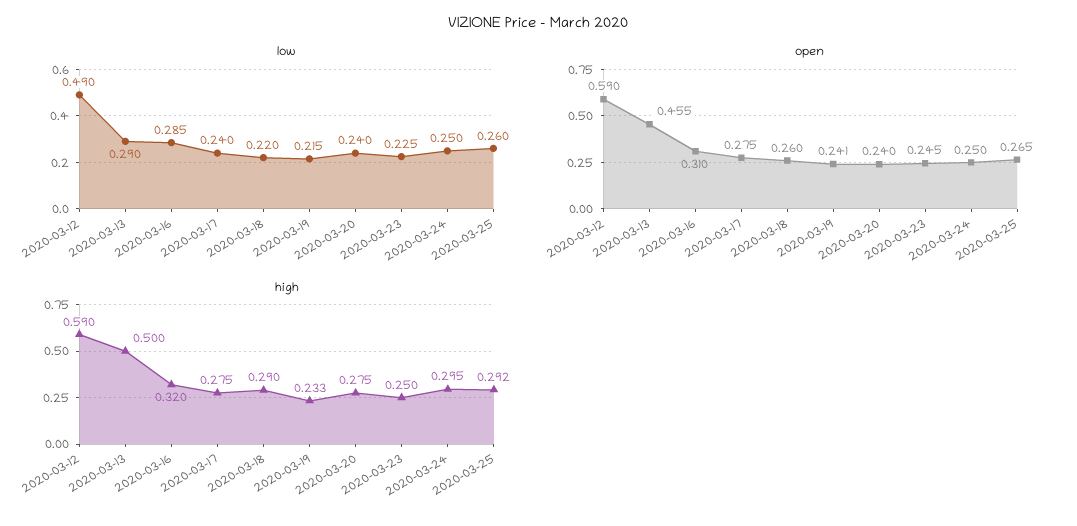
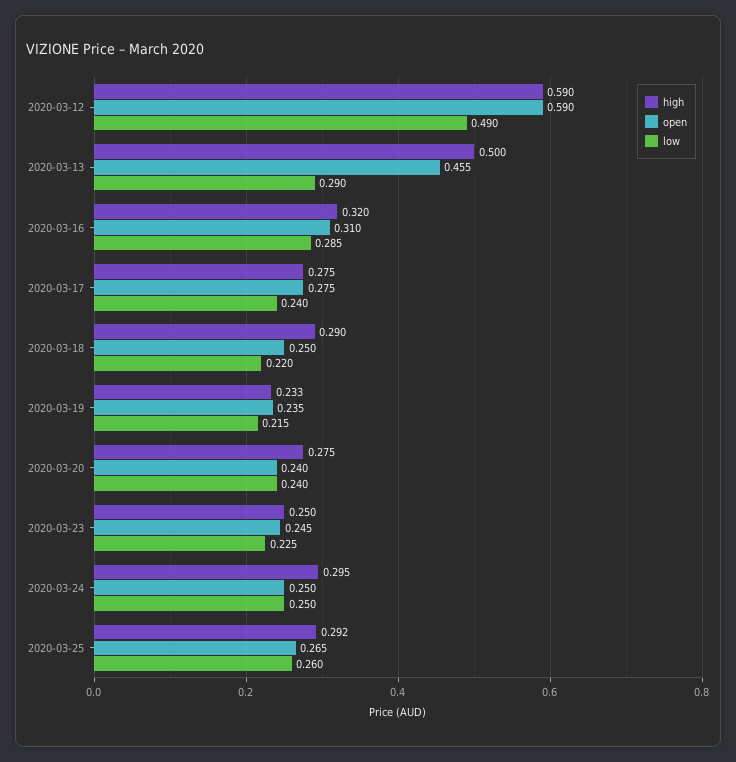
  {
    "low": {
      "2020-03-12": 0.49,
      "2020-03-13": 0.29,
      "2020-03-16": 0.285,
      "2020-03-17": 0.24,
      "2020-03-18": 0.22,
      "2020-03-19": 0.215,
      "2020-03-20": 0.24,
      "2020-03-23": 0.225,
      "2020-03-24": 0.25,
      "2020-03-25": 0.26
    },
    "open": {
      "2020-03-12": 0.59,
      "2020-03-13": 0.455,
      "2020-03-16": 0.31,
      "2020-03-17": 0.275,
-     "2020-03-18": 0.26,
+     "2020-03-18": 0.25,
-     "2020-03-19": 0.241,
+     "2020-03-19": 0.235,
      "2020-03-20": 0.24,
      "2020-03-23": 0.245,
      "2020-03-24": 0.25,
      "2020-03-25": 0.265
    },
    "high": {
      "2020-03-12": 0.59,
      "2020-03-13": 0.5,
      "2020-03-16": 0.32,
      "2020-03-17": 0.275,
      "2020-03-18": 0.29,
      "2020-03-19": 0.233,
      "2020-03-20": 0.275,
      "2020-03-23": 0.25,
      "2020-03-24": 0.295,
      "2020-03-25": 0.292
    }
  }

